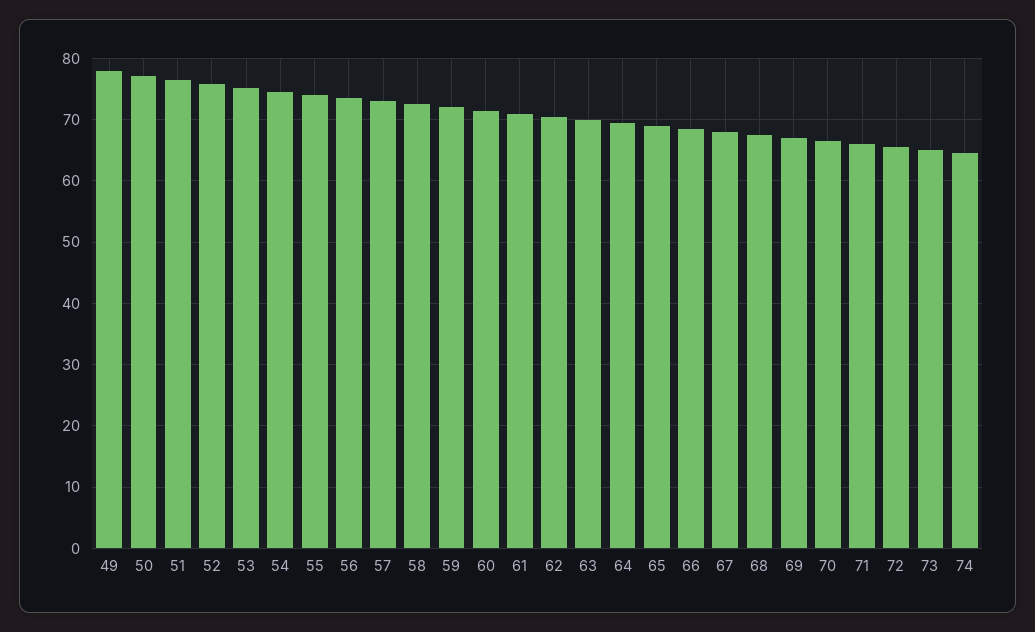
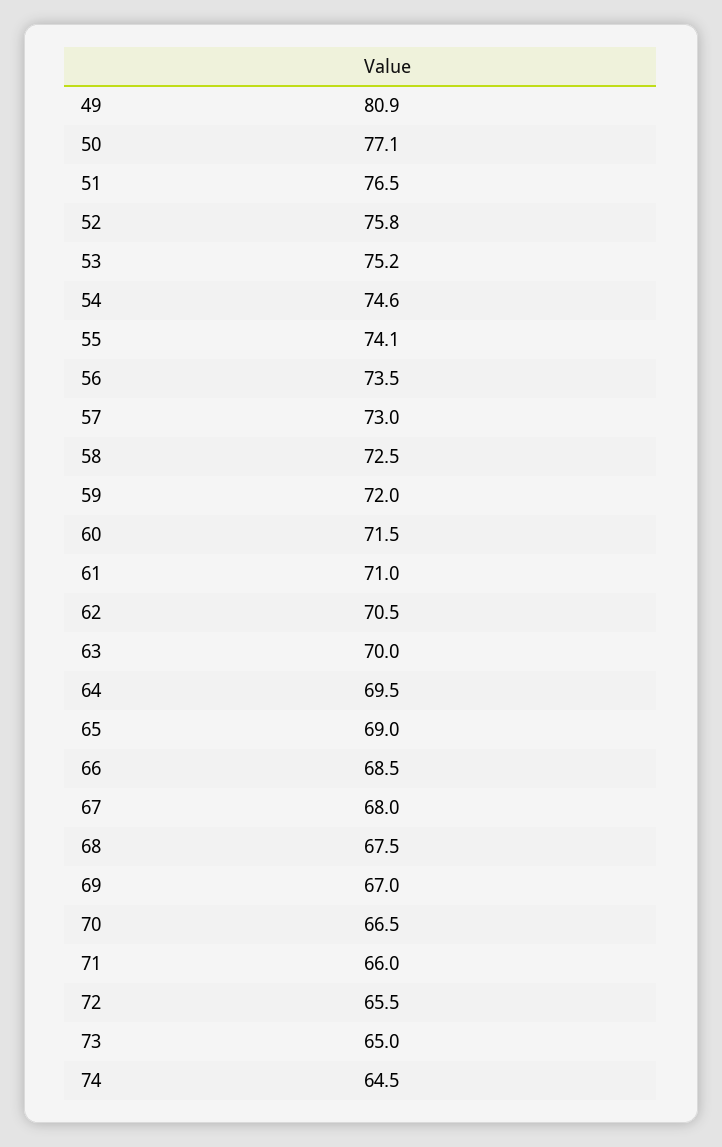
  {
-   "49": 78,
+   "49": 80.9,
    "50": 77.1,
    "51": 76.5,
    "52": 75.8,
    "53": 75.2,
    "54": 74.6,
    "55": 74.1,
    "56": 73.5,
    "57": 73,
    "58": 72.5,
    "59": 72,
    "60": 71.5,
    "61": 71,
    "62": 70.5,
    "63": 70,
    "64": 69.5,
    "65": 69,
    "66": 68.5,
    "67": 68,
    "68": 67.5,
    "69": 67,
    "70": 66.5,
    "71": 66,
    "72": 65.5,
    "73": 65,
    "74": 64.5
  }

